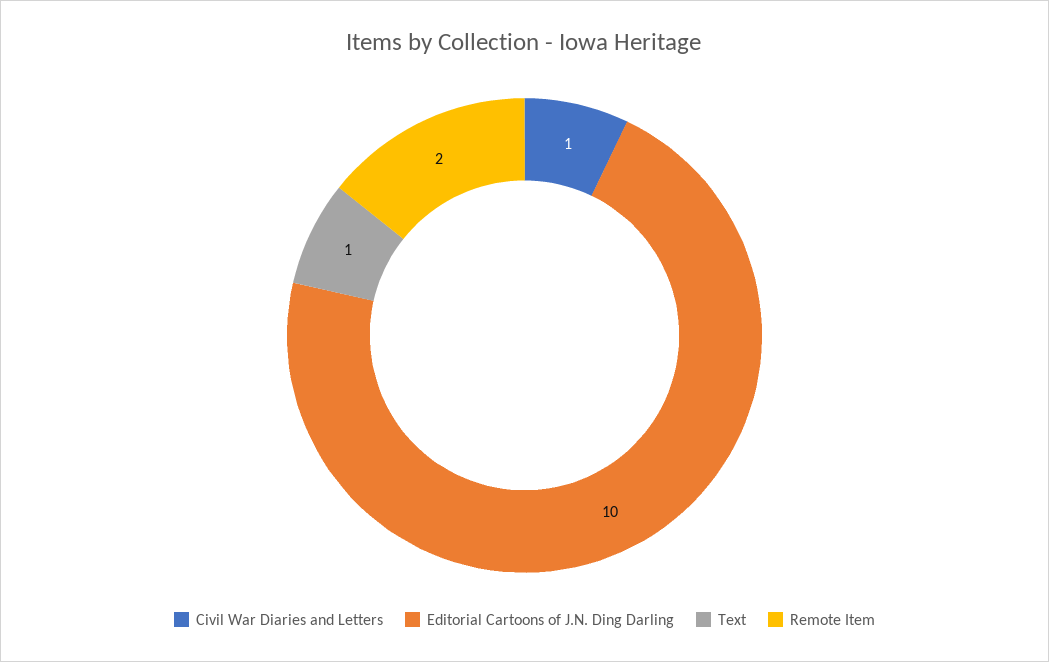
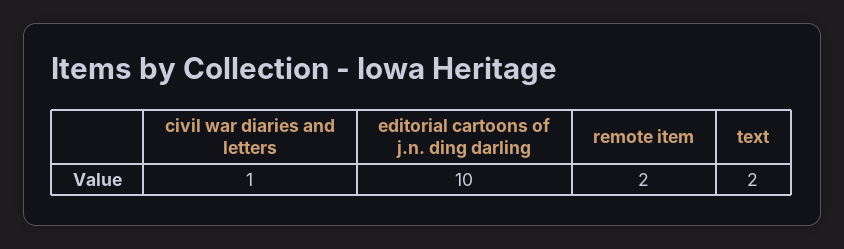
  {
    "Civil War Diaries and Letters": 1,
    "Editorial Cartoons of J.N. Ding Darling": 10,
-   "Text": 1,
+   "Text": 2,
    "Remote Item": 2
  }

